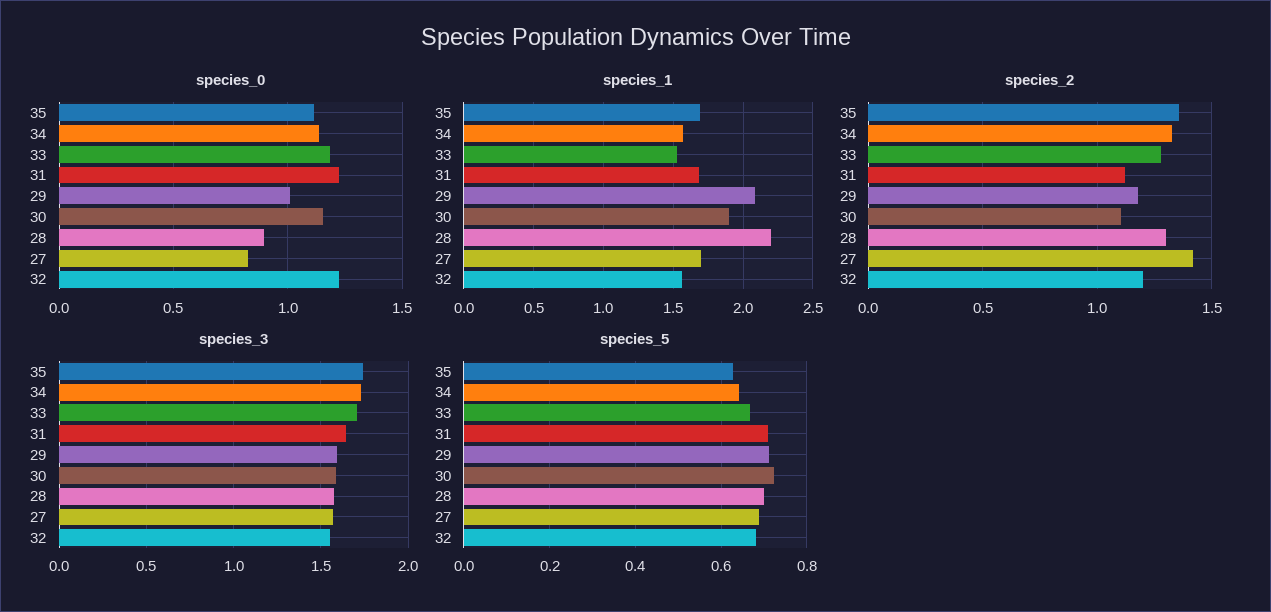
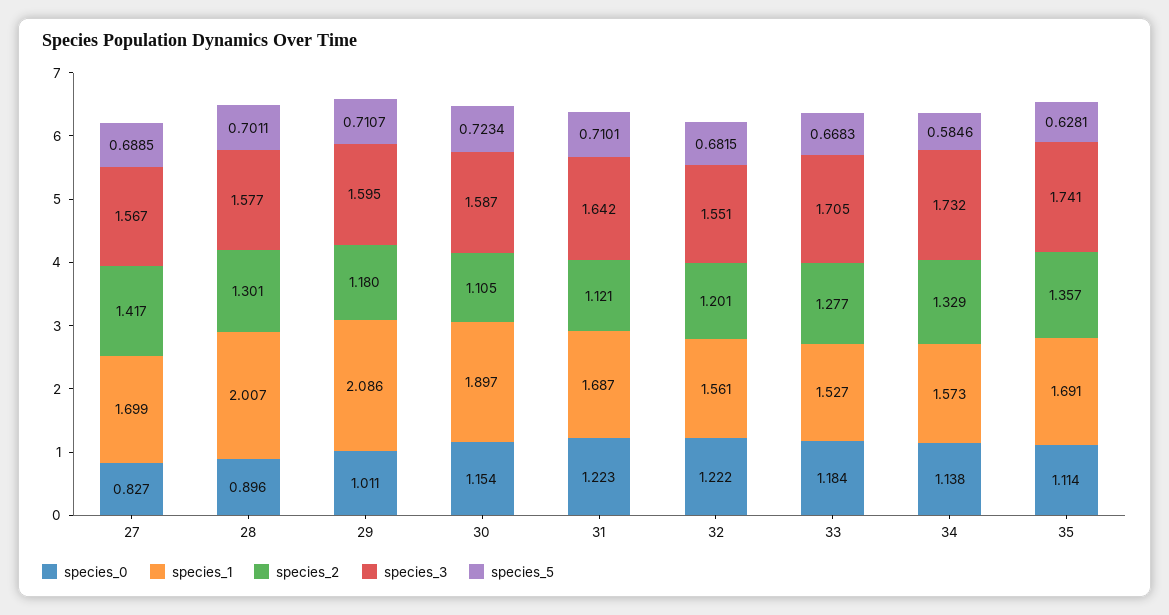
  {
    "species_0": {
      "35": 1.114,
      "34": 1.138,
      "33": 1.184,
      "31": 1.223,
      "29": 1.011,
      "30": 1.154,
      "28": 0.896,
      "27": 0.827,
      "32": 1.222
    },
    "species_1": {
      "35": 1.691,
      "34": 1.573,
      "33": 1.527,
      "31": 1.687,
      "29": 2.086,
      "30": 1.897,
-     "28": 2.2,
+     "28": 2.007,
      "27": 1.699,
      "32": 1.561
    },
    "species_2": {
      "35": 1.357,
      "34": 1.329,
      "33": 1.277,
      "31": 1.121,
      "29": 1.18,
      "30": 1.105,
      "28": 1.301,
      "27": 1.417,
      "32": 1.201
    },
    "species_3": {
      "35": 1.741,
      "34": 1.732,
      "33": 1.705,
      "31": 1.642,
      "29": 1.595,
      "30": 1.587,
      "28": 1.577,
      "27": 1.567,
      "32": 1.551
    },
    "species_5": {
      "35": 0.6281,
-     "34": 0.64,
+     "34": 0.5846,
      "33": 0.6683,
      "31": 0.7101,
      "29": 0.7107,
      "30": 0.7234,
      "28": 0.7011,
      "27": 0.6885,
      "32": 0.6815
    }
  }

